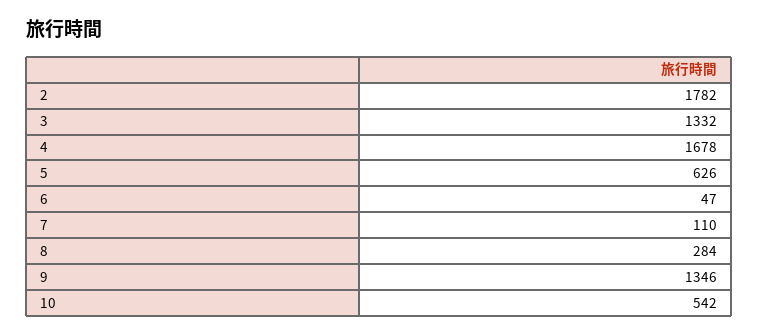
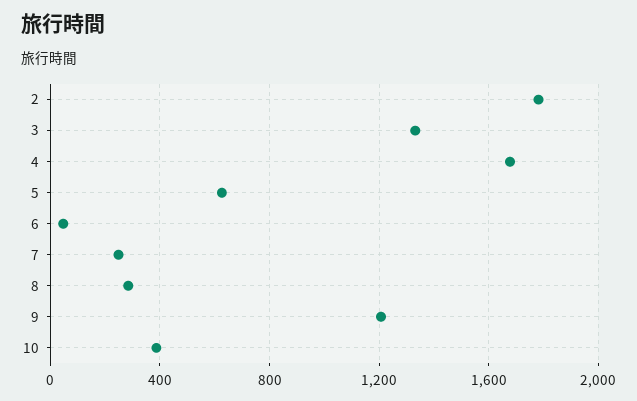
  {
    "2": 1782,
    "3": 1332,
    "4": 1678,
    "5": 626,
    "6": 47,
-   "7": 110,
+   "7": 250,
    "8": 284,
-   "9": 1346,
+   "9": 1200,
-   "10": 542
+   "10": 400
  }

